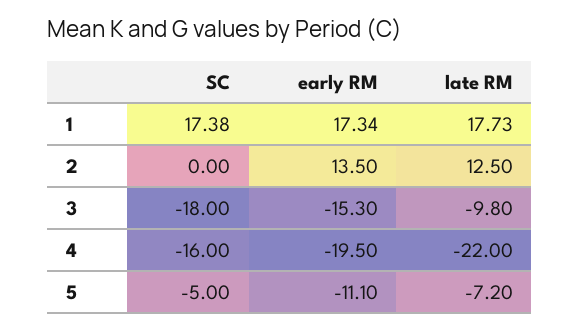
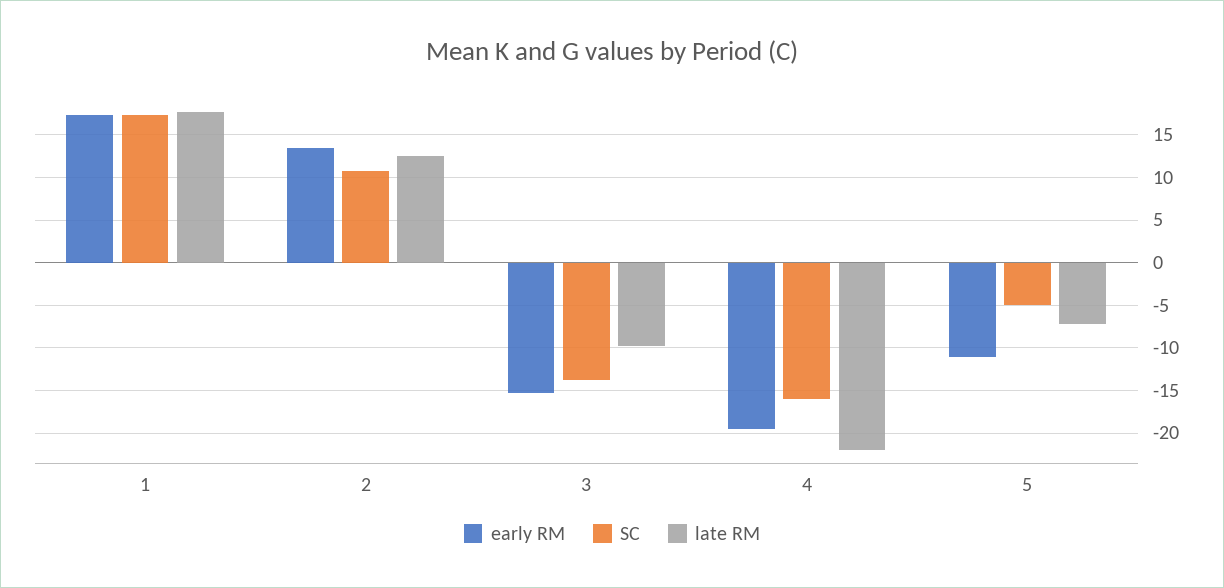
  {
    "SC": {
      "1": 17.38,
-     "2": 0,
+     "2": 11,
-     "3": -18,
+     "3": -14,
      "4": -16,
      "5": -5
    },
    "early RM": {
      "1": 17.34,
      "2": 13.5,
      "3": -15.3,
      "4": -19.5,
      "5": -11.1
    },
    "late RM": {
      "1": 17.73,
      "2": 12.5,
      "3": -9.8,
      "4": -22,
      "5": -7.2
    }
  }

